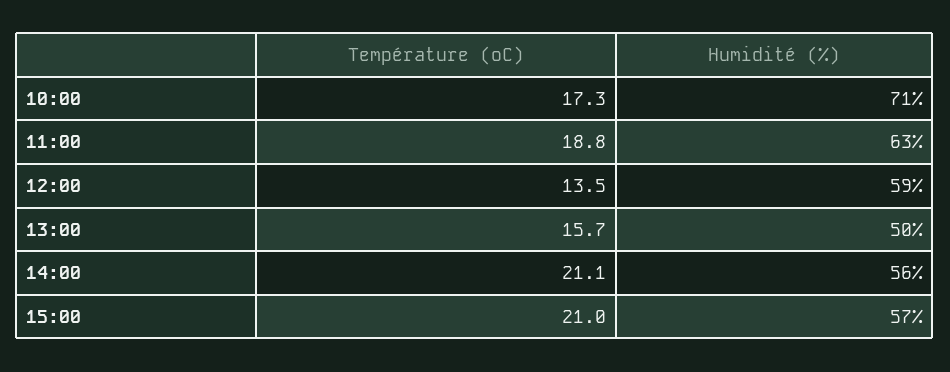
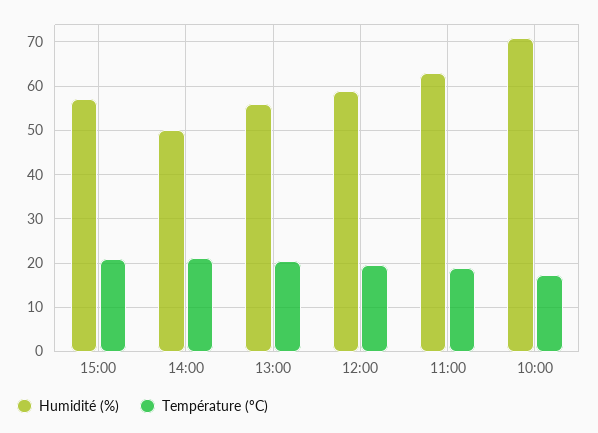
  {
    "Température (ºC)": {
      "10:00": 17.3,
      "11:00": 18.8,
-     "12:00": 13.5,
+     "12:00": 20,
-     "13:00": 15.7,
+     "13:00": 20,
      "14:00": 21.1,
      "15:00": 21
    },
    "Humidité (%)": {
      "10:00": 71,
      "11:00": 63,
      "12:00": 59,
-     "13:00": 50,
+     "13:00": 56,
-     "14:00": 56,
+     "14:00": 50,
      "15:00": 57
    }
  }

